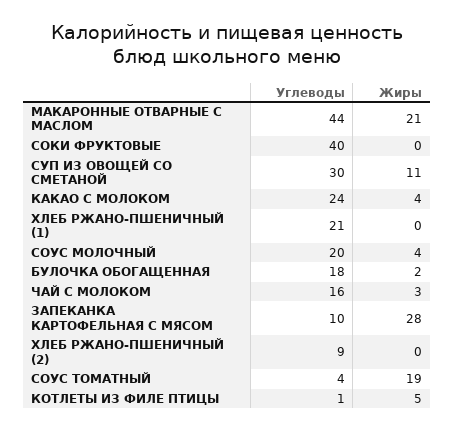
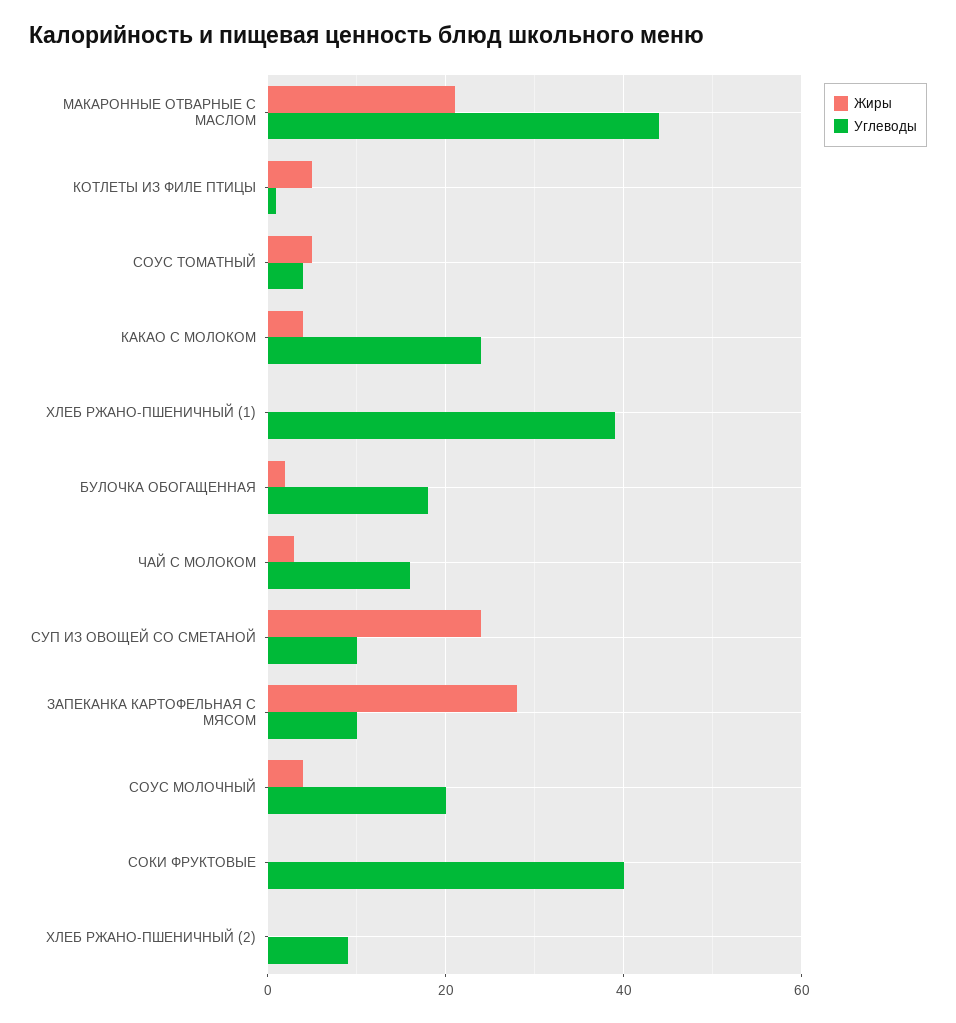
  {
    "Углеводы": {
      "МАКАРОННЫЕ ОТВАРНЫЕ С МАСЛОМ": 44,
      "СОКИ ФРУКТОВЫЕ": 40,
-     "СУП ИЗ ОВОЩЕЙ СО СМЕТАНОЙ": 30,
+     "СУП ИЗ ОВОЩЕЙ СО СМЕТАНОЙ": 10,
      "КАКАО С МОЛОКОМ": 24,
-     "ХЛЕБ РЖАНО-ПШЕНИЧНЫЙ (1)": 21,
+     "ХЛЕБ РЖАНО-ПШЕНИЧНЫЙ (1)": 40,
      "СОУС МОЛОЧНЫЙ": 20,
      "БУЛОЧКА ОБОГАЩЕННАЯ": 18,
      "ЧАЙ С МОЛОКОМ": 16,
      "ЗАПЕКАНКА КАРТОФЕЛЬНАЯ С МЯСОМ": 10,
      "ХЛЕБ РЖАНО-ПШЕНИЧНЫЙ (2)": 9,
      "СОУС ТОМАТНЫЙ": 4,
      "КОТЛЕТЫ ИЗ ФИЛЕ ПТИЦЫ": 1
    },
    "Жиры": {
      "МАКАРОННЫЕ ОТВАРНЫЕ С МАСЛОМ": 21,
      "СОКИ ФРУКТОВЫЕ": 0,
-     "СУП ИЗ ОВОЩЕЙ СО СМЕТАНОЙ": 11,
+     "СУП ИЗ ОВОЩЕЙ СО СМЕТАНОЙ": 25,
      "КАКАО С МОЛОКОМ": 4,
      "ХЛЕБ РЖАНО-ПШЕНИЧНЫЙ (1)": 0,
      "СОУС МОЛОЧНЫЙ": 4,
      "БУЛОЧКА ОБОГАЩЕННАЯ": 2,
      "ЧАЙ С МОЛОКОМ": 3,
      "ЗАПЕКАНКА КАРТОФЕЛЬНАЯ С МЯСОМ": 28,
      "ХЛЕБ РЖАНО-ПШЕНИЧНЫЙ (2)": 0,
-     "СОУС ТОМАТНЫЙ": 19,
+     "СОУС ТОМАТНЫЙ": 5,
      "КОТЛЕТЫ ИЗ ФИЛЕ ПТИЦЫ": 5
    }
  }

